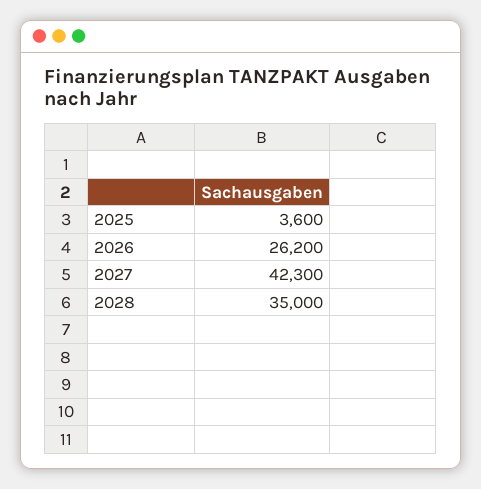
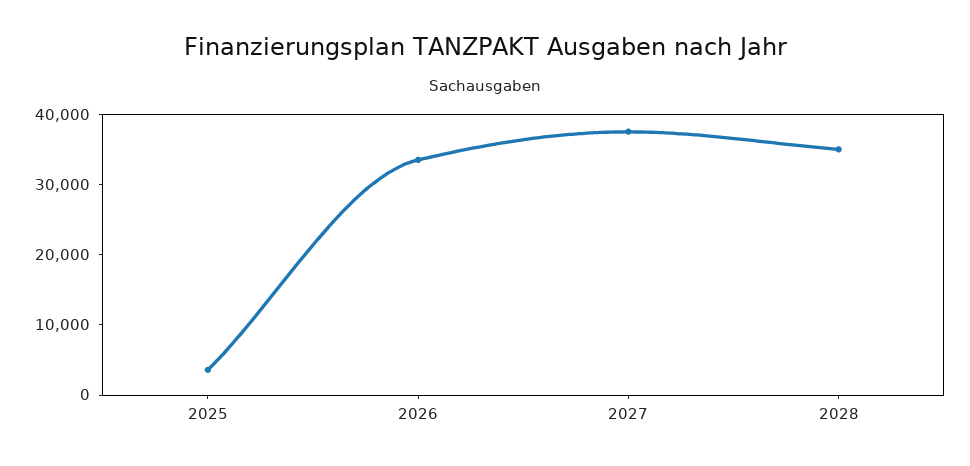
  {
    "2025": 3600,
-   "2026": 26200,
+   "2026": 34000,
-   "2027": 42300,
+   "2027": 38000,
    "2028": 35000
  }

